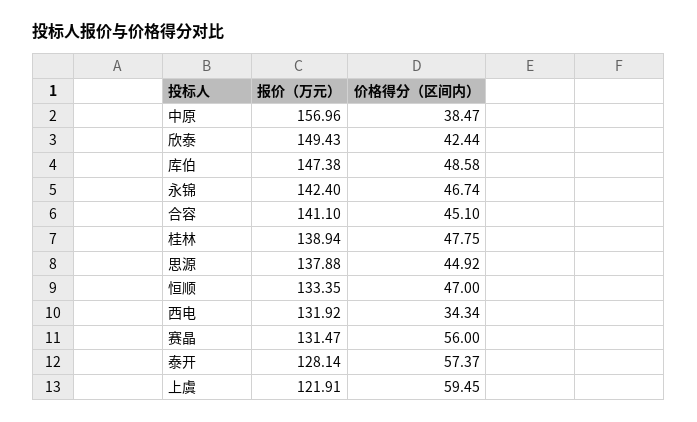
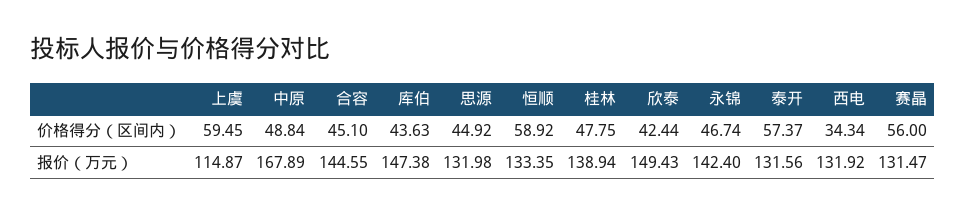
  {
    "报价（万元）": {
-     "中原": 156.96,
+     "中原": 167.89,
      "欣泰": 149.43,
      "库伯": 147.38,
      "永锦": 142.4,
-     "合容": 141.1,
+     "合容": 144.55,
      "桂林": 138.94,
-     "思源": 137.88,
+     "思源": 131.98,
      "恒顺": 133.35,
      "西电": 131.92,
      "赛晶": 131.47,
-     "泰开": 128.14,
+     "泰开": 131.56,
-     "上虞": 121.91
+     "上虞": 114.87
    },
    "价格得分（区间内）": {
-     "中原": 38.47,
+     "中原": 48.84,
      "欣泰": 42.44,
-     "库伯": 48.58,
+     "库伯": 43.63,
      "永锦": 46.74,
      "合容": 45.1,
      "桂林": 47.75,
      "思源": 44.92,
-     "恒顺": 47,
+     "恒顺": 58.92,
      "西电": 34.34,
      "赛晶": 56,
      "泰开": 57.37,
      "上虞": 59.45
    }
  }

